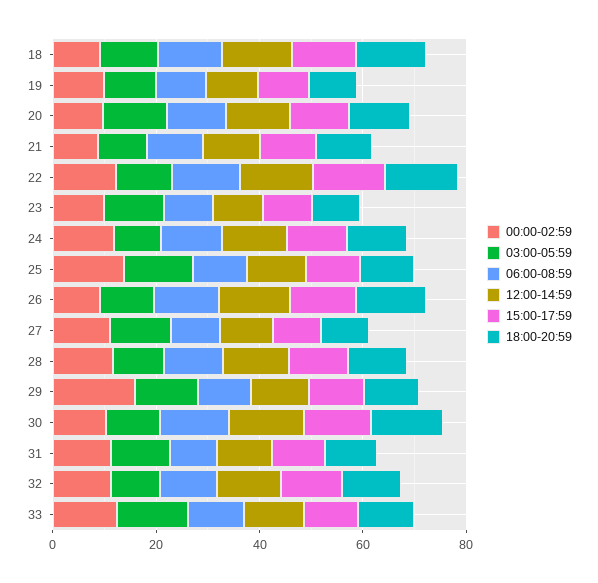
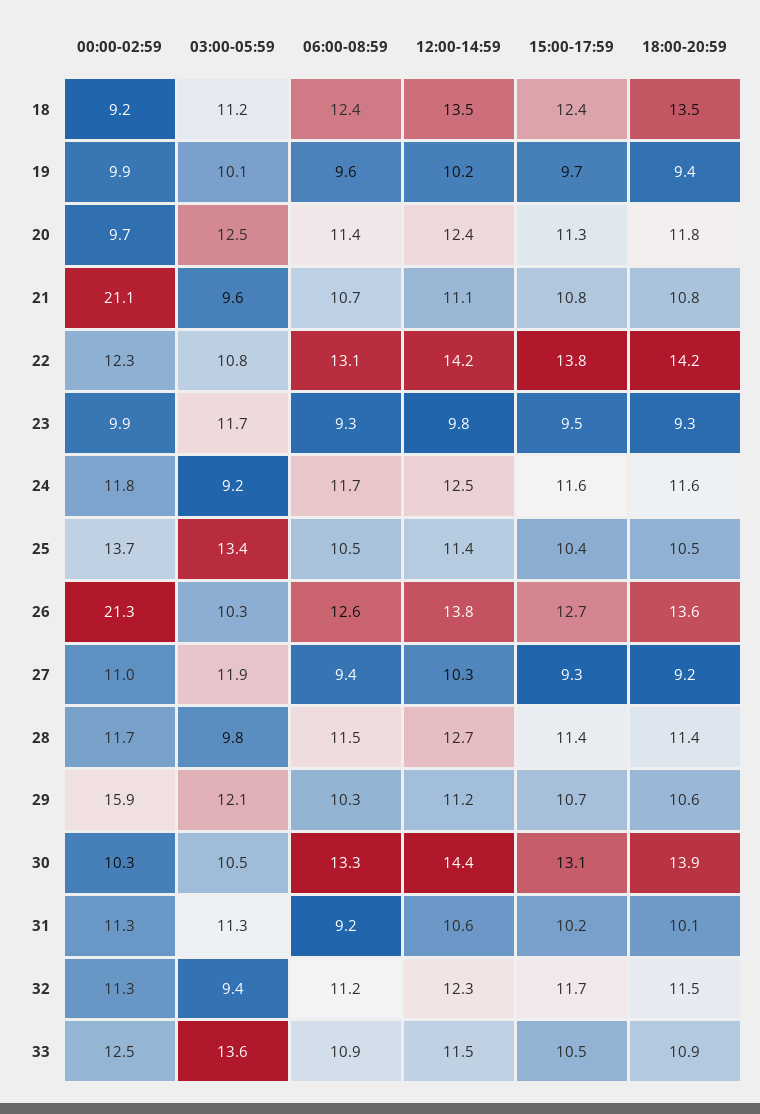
  {
    "00:00-02:59": {
      "18": 9.2,
      "19": 9.9,
      "20": 9.7,
-     "21": 10,
+     "21": 21.1,
      "22": 12.3,
      "23": 9.9,
      "24": 11.8,
      "25": 13.7,
-     "26": 10,
+     "26": 21.3,
      "27": 11,
      "28": 11.7,
      "29": 15.9,
      "30": 10.3,
      "31": 11.3,
      "32": 11.3,
      "33": 12.5
    },
    "03:00-05:59": {
      "18": 11.2,
      "19": 10.1,
      "20": 12.5,
      "21": 9.6,
      "22": 10.8,
      "23": 11.7,
      "24": 9.2,
      "25": 13.4,
      "26": 10.3,
      "27": 11.9,
      "28": 9.8,
      "29": 12.1,
      "30": 10.5,
      "31": 11.3,
      "32": 9.4,
      "33": 13.6
    },
    "06:00-08:59": {
      "18": 12.4,
      "19": 9.6,
      "20": 11.4,
      "21": 10.7,
      "22": 13.1,
      "23": 9.3,
      "24": 11.7,
      "25": 10.5,
      "26": 12.6,
      "27": 9.4,
      "28": 11.5,
      "29": 10.3,
      "30": 13.3,
      "31": 9.2,
      "32": 11.2,
      "33": 10.9
    },
    "12:00-14:59": {
      "18": 13.5,
      "19": 10.2,
      "20": 12.4,
      "21": 11.1,
      "22": 14.2,
      "23": 9.8,
      "24": 12.5,
      "25": 11.4,
      "26": 13.8,
      "27": 10.3,
      "28": 12.7,
      "29": 11.2,
      "30": 14.4,
      "31": 10.6,
      "32": 12.3,
      "33": 11.5
    },
    "15:00-17:59": {
      "18": 12.4,
      "19": 9.7,
      "20": 11.3,
      "21": 10.8,
      "22": 13.8,
      "23": 9.5,
      "24": 11.6,
      "25": 10.4,
      "26": 12.7,
      "27": 9.3,
      "28": 11.4,
      "29": 10.7,
      "30": 13.1,
      "31": 10.2,
      "32": 11.7,
      "33": 10.5
    },
    "18:00-20:59": {
      "18": 13.5,
      "19": 9.4,
      "20": 11.8,
      "21": 10.8,
      "22": 14.2,
      "23": 9.3,
      "24": 11.6,
      "25": 10.5,
      "26": 13.6,
      "27": 9.2,
      "28": 11.4,
      "29": 10.6,
      "30": 13.9,
      "31": 10.1,
      "32": 11.5,
      "33": 10.9
    }
  }

